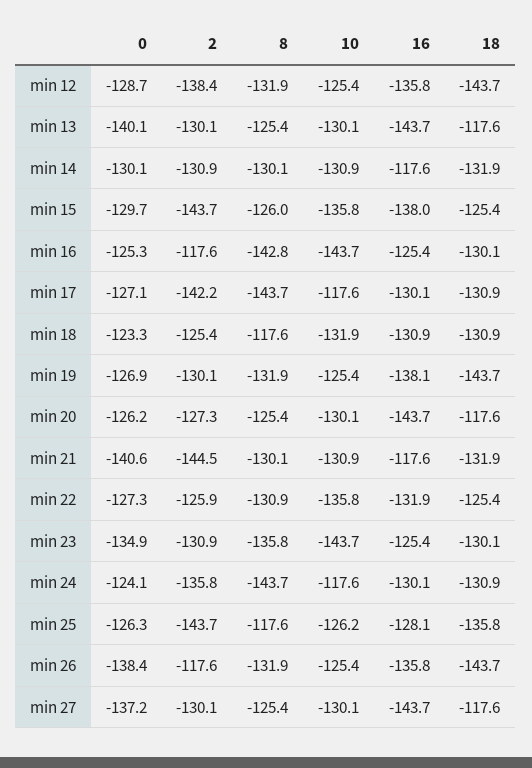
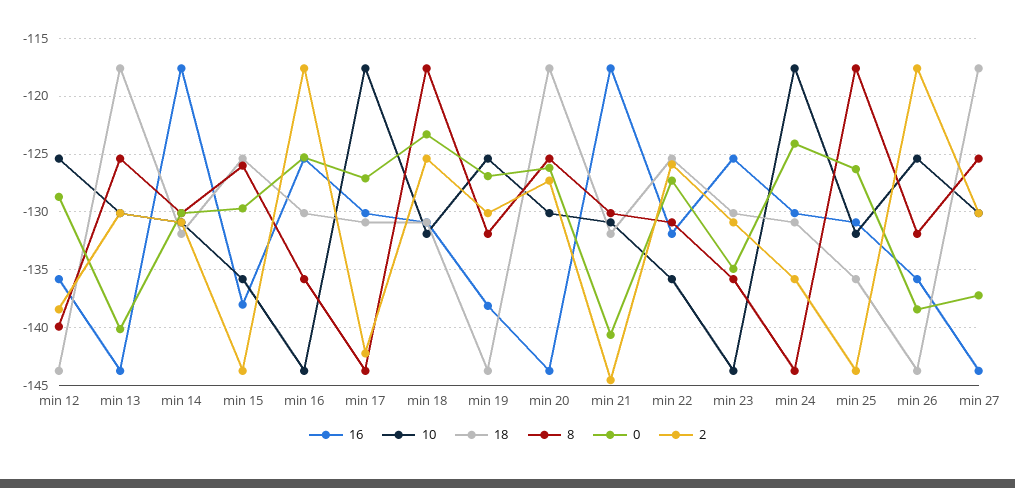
  {
    "0": {
      "min 12": -128.7,
      "min 13": -140.1,
      "min 14": -130.1,
      "min 15": -129.7,
      "min 16": -125.3,
      "min 17": -127.1,
      "min 18": -123.3,
      "min 19": -126.9,
      "min 20": -126.2,
      "min 21": -140.6,
      "min 22": -127.3,
      "min 23": -134.9,
      "min 24": -124.1,
      "min 25": -126.3,
      "min 26": -138.4,
      "min 27": -137.2
    },
    "2": {
      "min 12": -138.4,
      "min 13": -130.1,
      "min 14": -130.9,
      "min 15": -143.7,
      "min 16": -117.6,
      "min 17": -142.2,
      "min 18": -125.4,
      "min 19": -130.1,
      "min 20": -127.3,
      "min 21": -144.5,
      "min 22": -125.9,
      "min 23": -130.9,
      "min 24": -135.8,
      "min 25": -143.7,
      "min 26": -117.6,
      "min 27": -130.1
    },
    "8": {
-     "min 12": -131.9,
+     "min 12": -140,
      "min 13": -125.4,
      "min 14": -130.1,
      "min 15": -126,
-     "min 16": -142.8,
+     "min 16": -136,
      "min 17": -143.7,
      "min 18": -117.6,
      "min 19": -131.9,
      "min 20": -125.4,
      "min 21": -130.1,
      "min 22": -130.9,
      "min 23": -135.8,
      "min 24": -143.7,
      "min 25": -117.6,
      "min 26": -131.9,
      "min 27": -125.4
    },
    "10": {
      "min 12": -125.4,
      "min 13": -130.1,
      "min 14": -130.9,
      "min 15": -135.8,
      "min 16": -143.7,
      "min 17": -117.6,
      "min 18": -131.9,
      "min 19": -125.4,
      "min 20": -130.1,
      "min 21": -130.9,
      "min 22": -135.8,
      "min 23": -143.7,
      "min 24": -117.6,
-     "min 25": -126.2,
+     "min 25": -132,
      "min 26": -125.4,
      "min 27": -130.1
    },
    "16": {
      "min 12": -135.8,
      "min 13": -143.7,
      "min 14": -117.6,
      "min 15": -138,
      "min 16": -125.4,
      "min 17": -130.1,
      "min 18": -130.9,
      "min 19": -138.1,
      "min 20": -143.7,
      "min 21": -117.6,
      "min 22": -131.9,
      "min 23": -125.4,
      "min 24": -130.1,
-     "min 25": -128.1,
+     "min 25": -131,
      "min 26": -135.8,
      "min 27": -143.7
    },
    "18": {
      "min 12": -143.7,
      "min 13": -117.6,
      "min 14": -131.9,
      "min 15": -125.4,
      "min 16": -130.1,
      "min 17": -130.9,
      "min 18": -130.9,
      "min 19": -143.7,
      "min 20": -117.6,
      "min 21": -131.9,
      "min 22": -125.4,
      "min 23": -130.1,
      "min 24": -130.9,
      "min 25": -135.8,
      "min 26": -143.7,
      "min 27": -117.6
    }
  }

